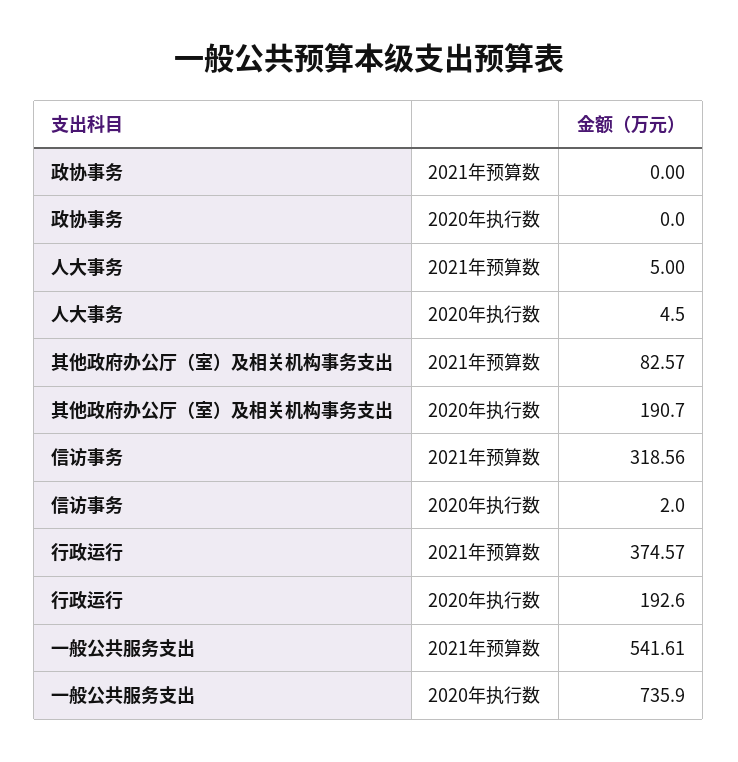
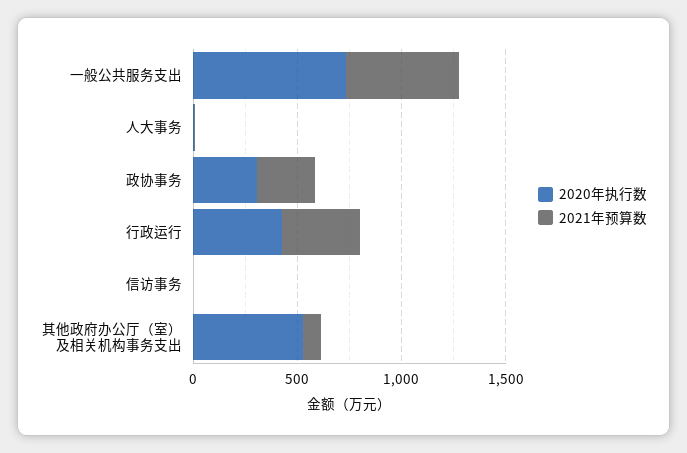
  {
    "2021年预算数": {
-     "政协事务": 0,
+     "政协事务": 300,
      "人大事务": 5,
      "其他政府办公厅（室）及相关机构事务支出": 82.57,
-     "信访事务": 318.56,
+     "信访事务": 0,
      "行政运行": 374.57,
      "一般公共服务支出": 541.61
    },
    "2020年执行数": {
-     "政协事务": 0,
+     "政协事务": 300,
      "人大事务": 4.5,
-     "其他政府办公厅（室）及相关机构事务支出": 190.7,
+     "其他政府办公厅（室）及相关机构事务支出": 500,
      "信访事务": 2,
-     "行政运行": 192.6,
+     "行政运行": 400,
      "一般公共服务支出": 735.9
    }
  }

